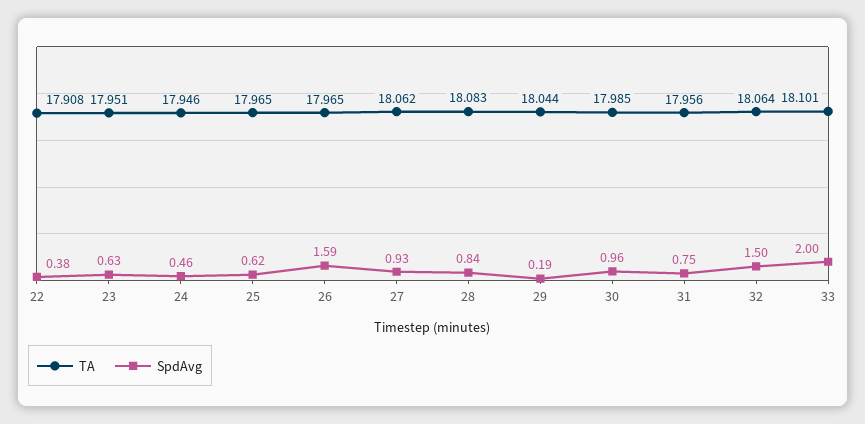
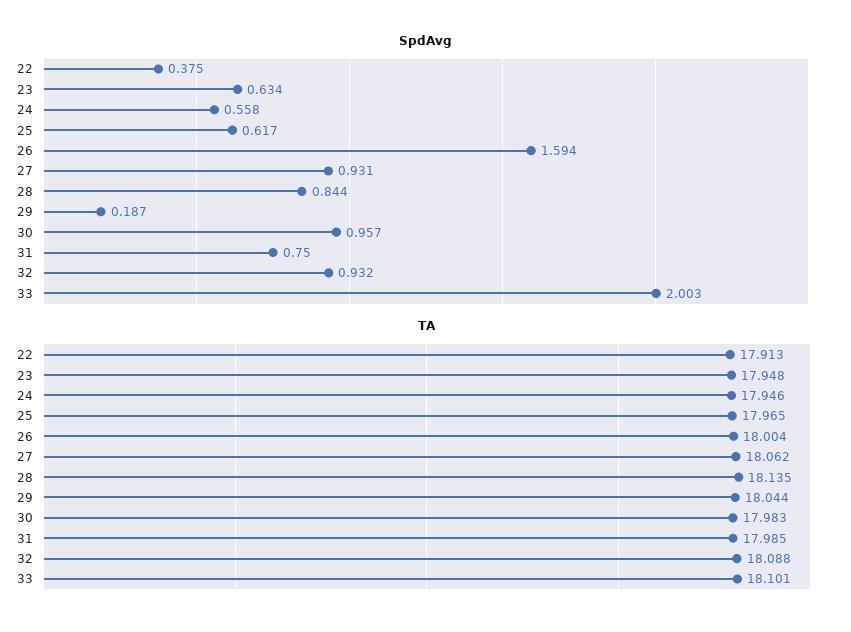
  {
    "TA": {
-     "22": 17.908,
+     "22": 17.913,
-     "23": 17.951,
+     "23": 17.948,
      "24": 17.946,
      "25": 17.965,
-     "26": 17.965,
+     "26": 18.004,
      "27": 18.062,
-     "28": 18.083,
+     "28": 18.135,
      "29": 18.044,
-     "30": 17.985,
+     "30": 17.983,
-     "31": 17.956,
+     "31": 17.985,
-     "32": 18.064,
+     "32": 18.088,
      "33": 18.101
    },
    "SpdAvg": {
      "22": 0.375,
      "23": 0.634,
-     "24": 0.46,
+     "24": 0.558,
      "25": 0.617,
      "26": 1.594,
      "27": 0.931,
      "28": 0.844,
      "29": 0.187,
      "30": 0.957,
      "31": 0.75,
-     "32": 1.5,
+     "32": 0.932,
      "33": 2.003
    }
  }

